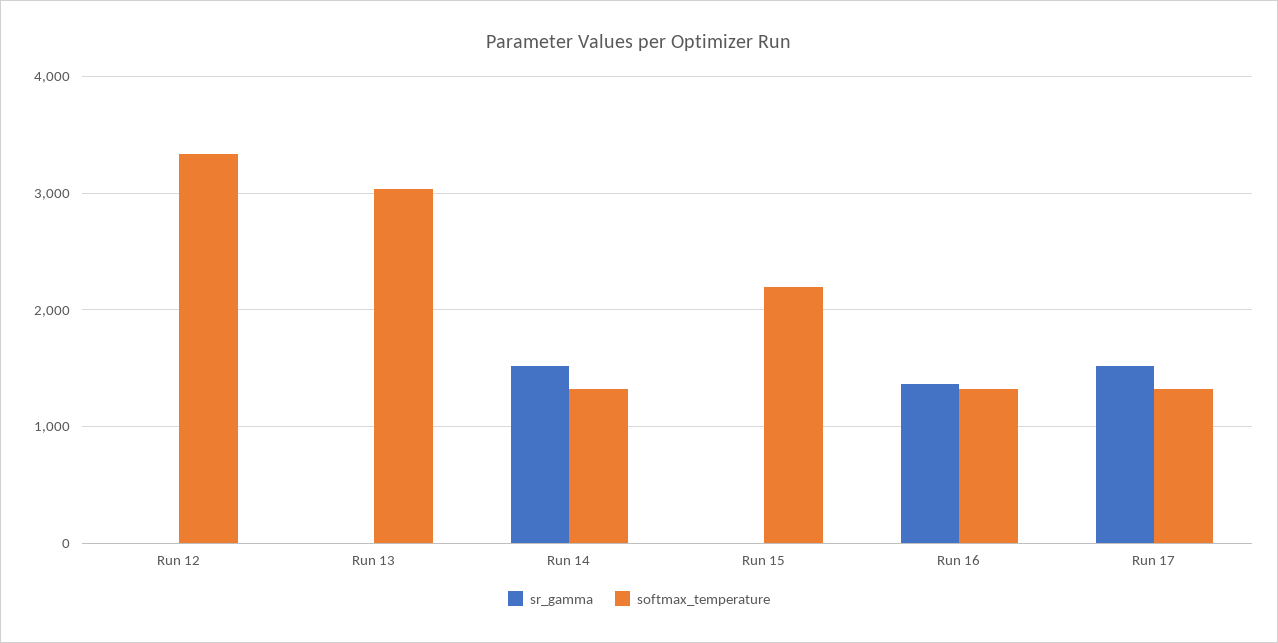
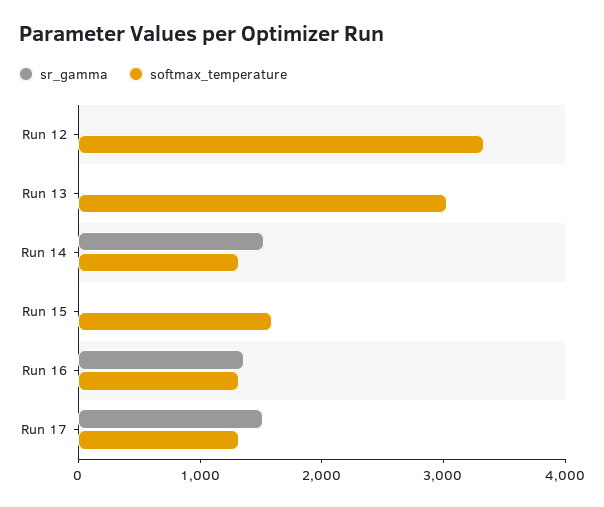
  {
    "sr_gamma": {
      "Run 12": 0,
      "Run 13": 0,
      "Run 14": 1500,
      "Run 15": 0,
      "Run 16": 1400,
      "Run 17": 1500
    },
    "softmax_temperature": {
      "Run 12": 3300,
      "Run 13": 3000,
      "Run 14": 1300,
-     "Run 15": 2200,
+     "Run 15": 1600,
      "Run 16": 1300,
      "Run 17": 1300
    }
  }

